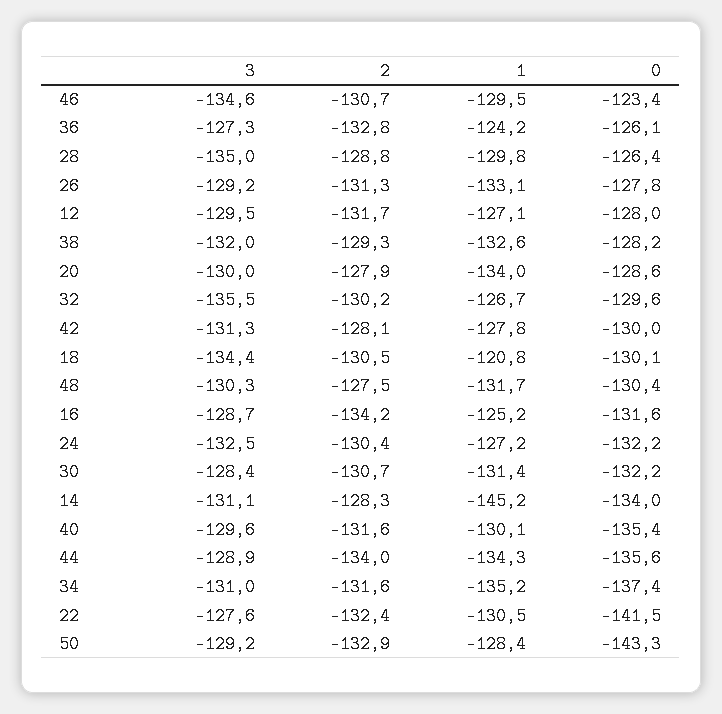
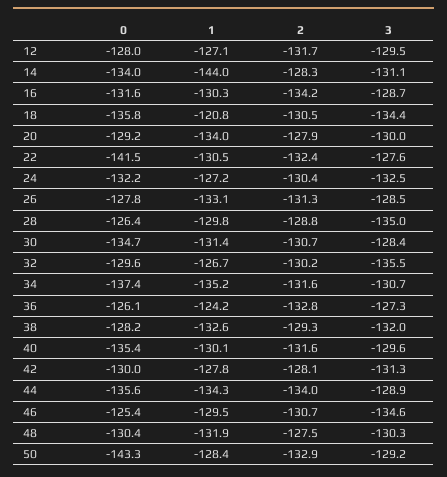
  {
    "3": {
      "46": -134.6,
      "36": -127.3,
      "28": -135,
-     "26": -129.2,
+     "26": -128.5,
      "12": -129.5,
      "38": -132,
      "20": -130,
      "32": -135.5,
      "42": -131.3,
      "18": -134.4,
      "48": -130.3,
      "16": -128.7,
      "24": -132.5,
      "30": -128.4,
      "14": -131.1,
      "40": -129.6,
      "44": -128.9,
-     "34": -131,
+     "34": -130.7,
      "22": -127.6,
      "50": -129.2
    },
    "2": {
      "46": -130.7,
      "36": -132.8,
      "28": -128.8,
      "26": -131.3,
      "12": -131.7,
      "38": -129.3,
      "20": -127.9,
      "32": -130.2,
      "42": -128.1,
      "18": -130.5,
      "48": -127.5,
      "16": -134.2,
      "24": -130.4,
      "30": -130.7,
      "14": -128.3,
      "40": -131.6,
      "44": -134,
      "34": -131.6,
      "22": -132.4,
      "50": -132.9
    },
    "1": {
      "46": -129.5,
      "36": -124.2,
      "28": -129.8,
      "26": -133.1,
      "12": -127.1,
      "38": -132.6,
      "20": -134,
      "32": -126.7,
      "42": -127.8,
      "18": -120.8,
-     "48": -131.7,
+     "48": -131.9,
-     "16": -125.2,
+     "16": -130.3,
      "24": -127.2,
      "30": -131.4,
-     "14": -145.2,
+     "14": -144,
      "40": -130.1,
      "44": -134.3,
      "34": -135.2,
      "22": -130.5,
      "50": -128.4
    },
    "0": {
-     "46": -123.4,
+     "46": -125.4,
      "36": -126.1,
      "28": -126.4,
      "26": -127.8,
      "12": -128,
      "38": -128.2,
-     "20": -128.6,
+     "20": -129.2,
      "32": -129.6,
      "42": -130,
-     "18": -130.1,
+     "18": -135.8,
      "48": -130.4,
      "16": -131.6,
      "24": -132.2,
-     "30": -132.2,
+     "30": -134.7,
      "14": -134,
      "40": -135.4,
      "44": -135.6,
      "34": -137.4,
      "22": -141.5,
      "50": -143.3
    }
  }

